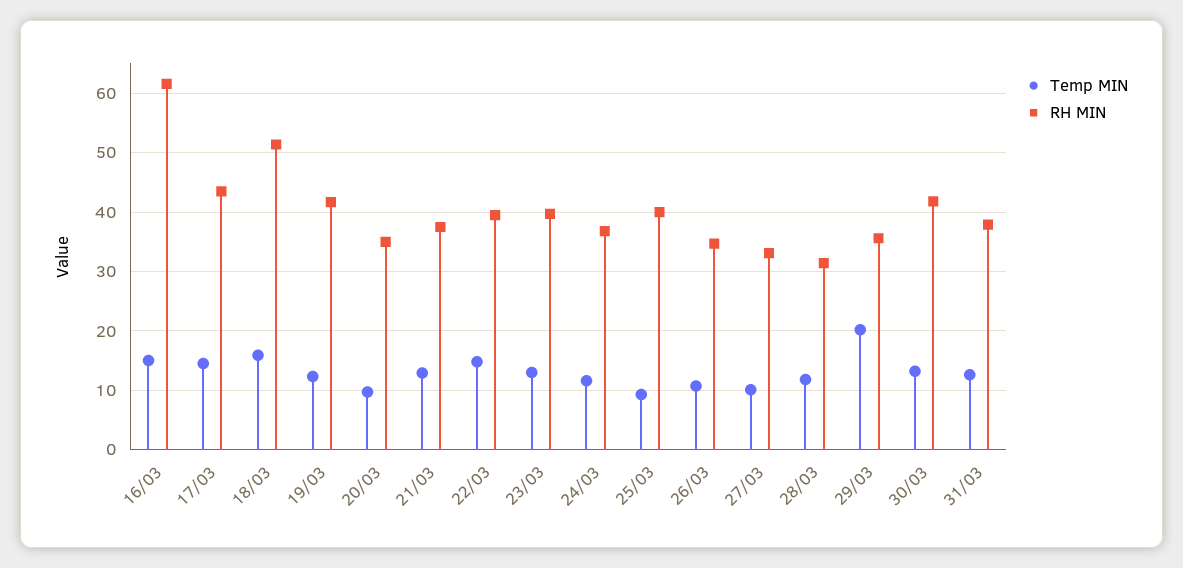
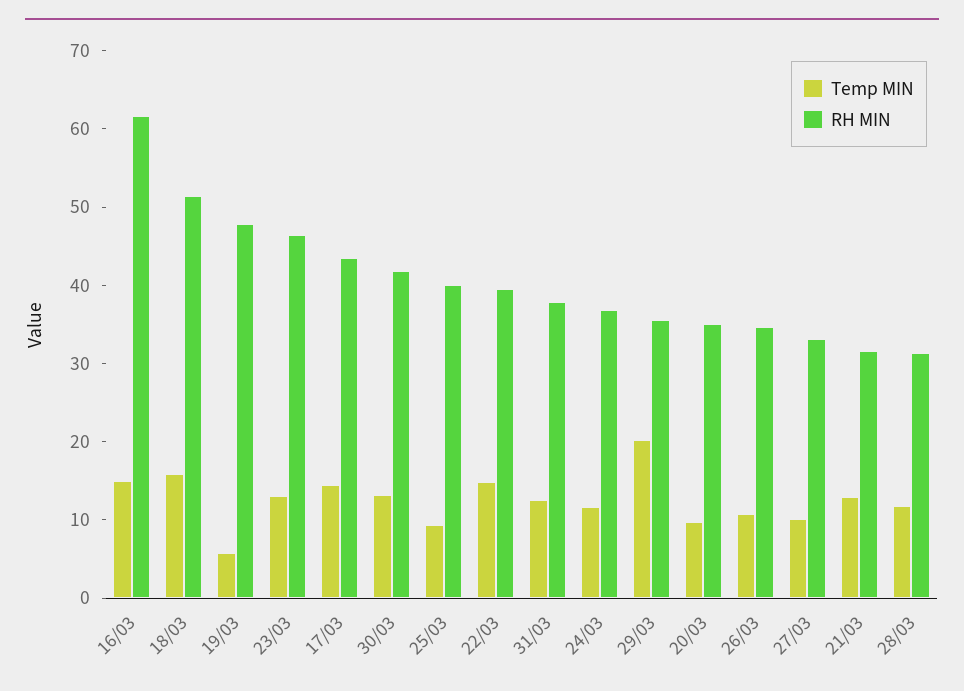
  {
    "Temp MIN": {
      "16/03": 16,
      "17/03": 14,
      "18/03": 16,
-     "19/03": 12,
+     "19/03": 6,
      "20/03": 10,
      "21/03": 12,
      "22/03": 14,
      "23/03": 14,
      "24/03": 12,
      "25/03": 10,
      "26/03": 10,
      "27/03": 10,
      "28/03": 12,
      "29/03": 20,
      "30/03": 14,
      "31/03": 12
    },
    "RH MIN": {
      "16/03": 62,
      "17/03": 44,
      "18/03": 52,
-     "19/03": 42,
+     "19/03": 48,
      "20/03": 36,
-     "21/03": 38,
+     "21/03": 32,
      "22/03": 40,
-     "23/03": 40,
+     "23/03": 46,
      "24/03": 36,
      "25/03": 40,
      "26/03": 34,
      "27/03": 34,
      "28/03": 32,
      "29/03": 36,
      "30/03": 42,
      "31/03": 38
    }
  }

